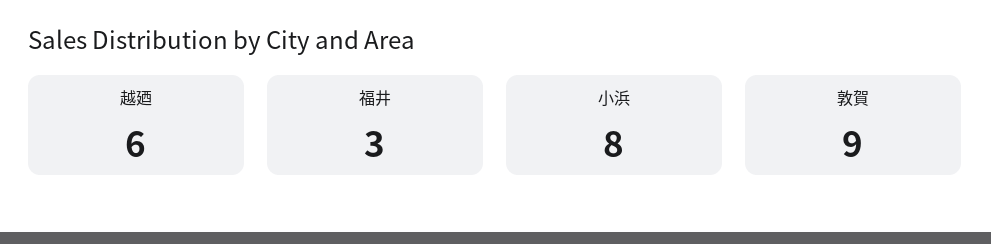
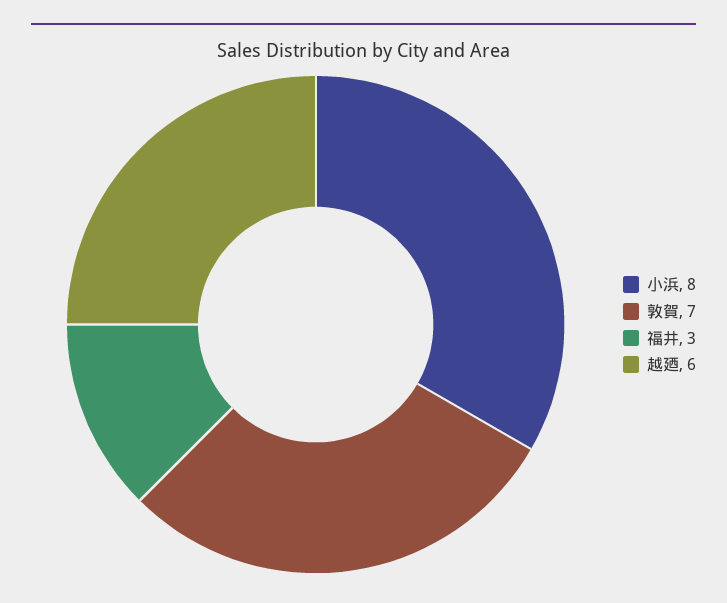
  {
    "越廼": 6,
    "福井": 3,
    "小浜": 8,
-   "敦賀": 9
+   "敦賀": 7
  }

